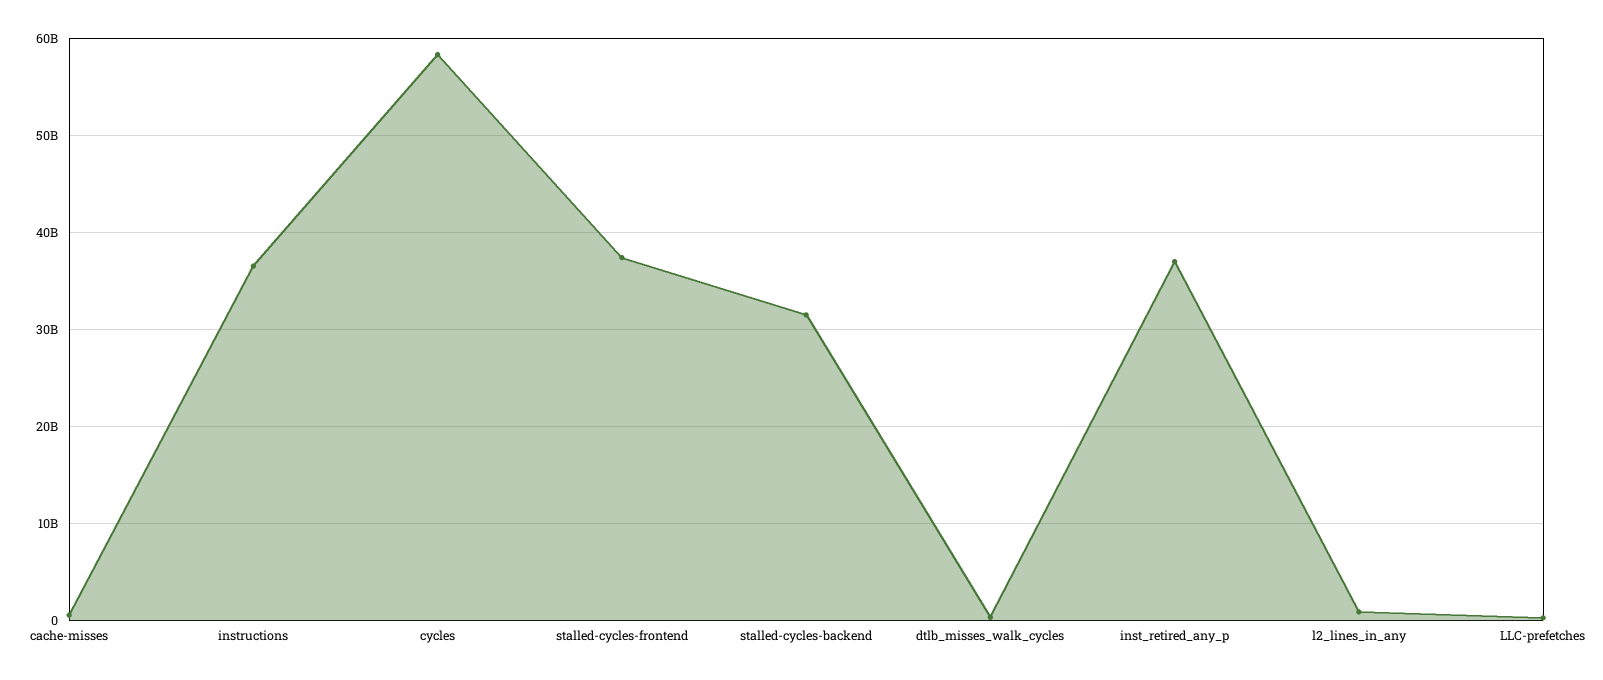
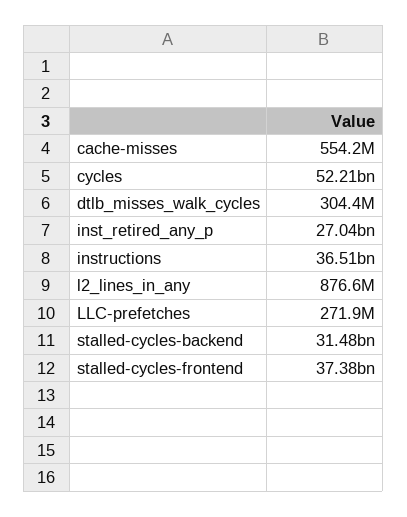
  {
    "cache-misses": 554200000,
    "instructions": 36510000000,
-   "cycles": 58000000000,
+   "cycles": 52210000000,
    "stalled-cycles-frontend": 37380000000,
    "stalled-cycles-backend": 31480000000,
    "dtlb_misses_walk_cycles": 304400000,
-   "inst_retired_any_p": 37000000000,
+   "inst_retired_any_p": 27040000000,
    "l2_lines_in_any": 876600000,
    "LLC-prefetches": 271900000
  }

